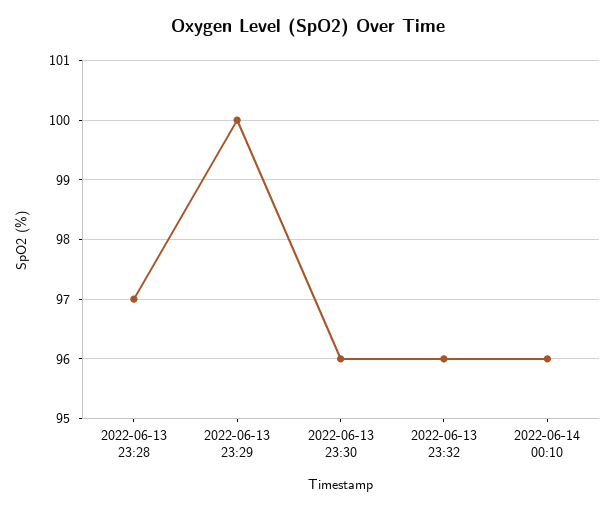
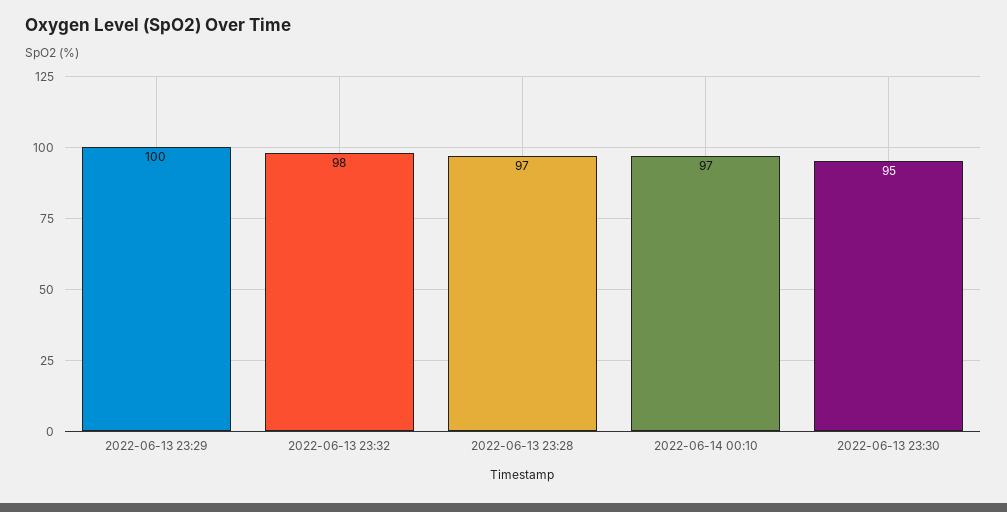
  {
    "2022-06-13 23:28": 97,
    "2022-06-13 23:29": 100,
-   "2022-06-13 23:30": 96,
+   "2022-06-13 23:30": 95,
-   "2022-06-13 23:32": 96,
+   "2022-06-13 23:32": 98,
-   "2022-06-14 00:10": 96
+   "2022-06-14 00:10": 97
  }

